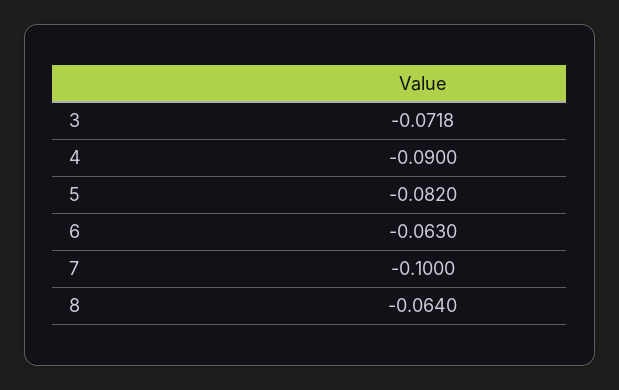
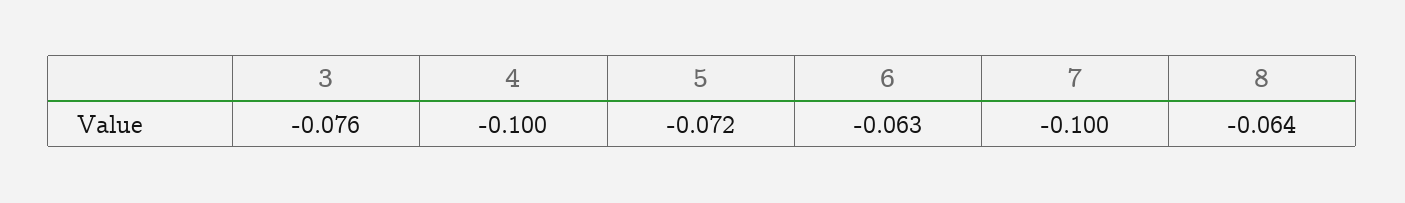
  {
-   "3": -0.0718,
+   "3": -0.076,
-   "4": -0.09,
+   "4": -0.1,
-   "5": -0.082,
+   "5": -0.072,
    "6": -0.063,
    "7": -0.1,
    "8": -0.064
  }

